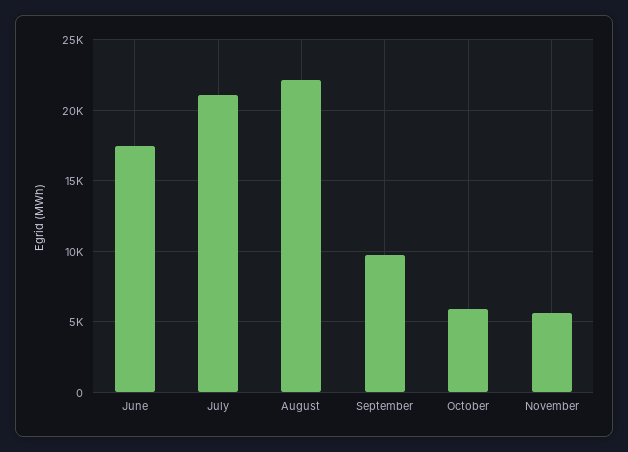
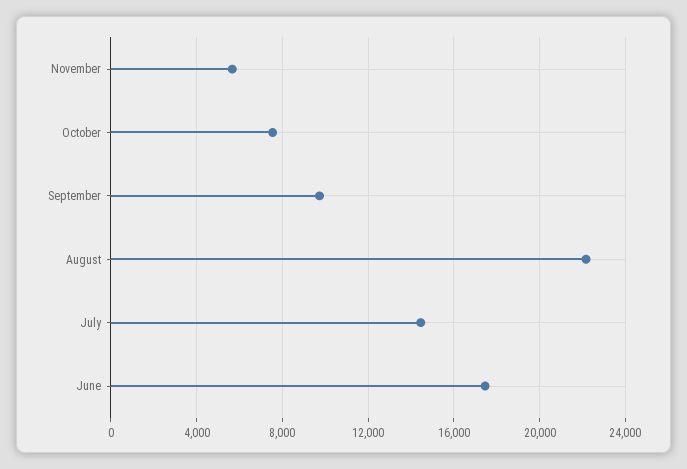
  {
    "June": 17500,
-   "July": 21000,
+   "July": 14500,
    "August": 22000,
    "September": 9500,
-   "October": 6000,
+   "October": 7500,
    "November": 5500
  }

